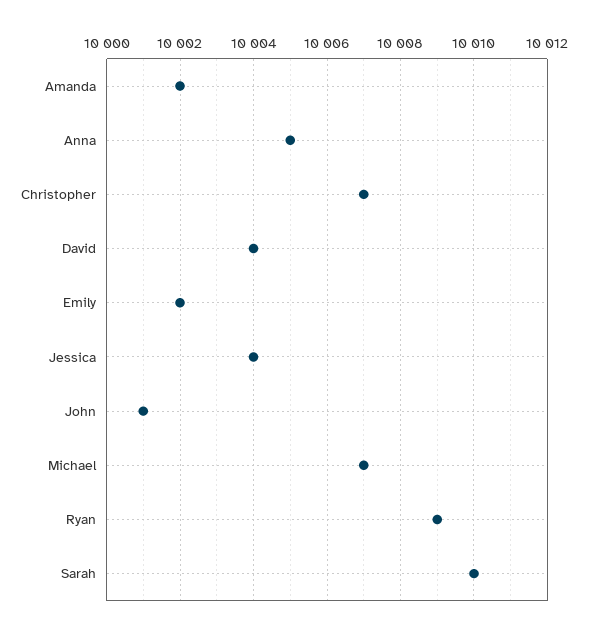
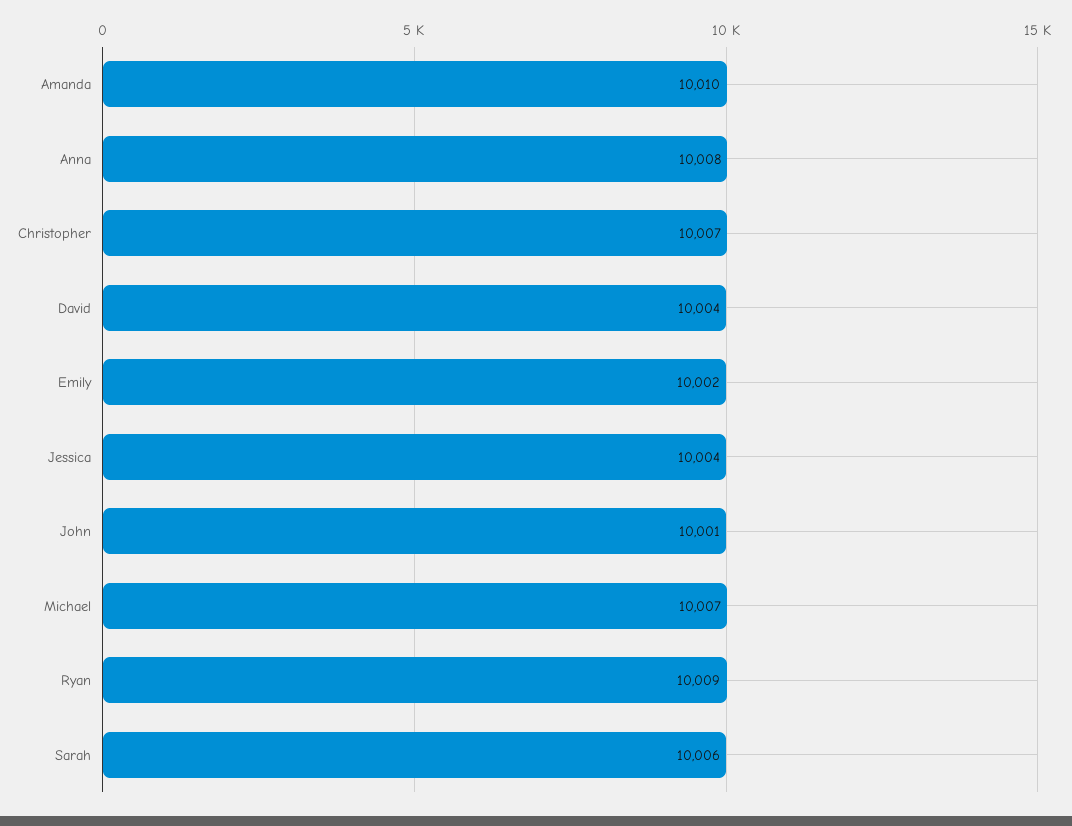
  {
-   "Amanda": 10002,
+   "Amanda": 10010,
-   "Anna": 10005,
+   "Anna": 10008,
    "Christopher": 10007,
    "David": 10004,
    "Emily": 10002,
    "Jessica": 10004,
    "John": 10001,
    "Michael": 10007,
    "Ryan": 10009,
-   "Sarah": 10010
+   "Sarah": 10006
  }

